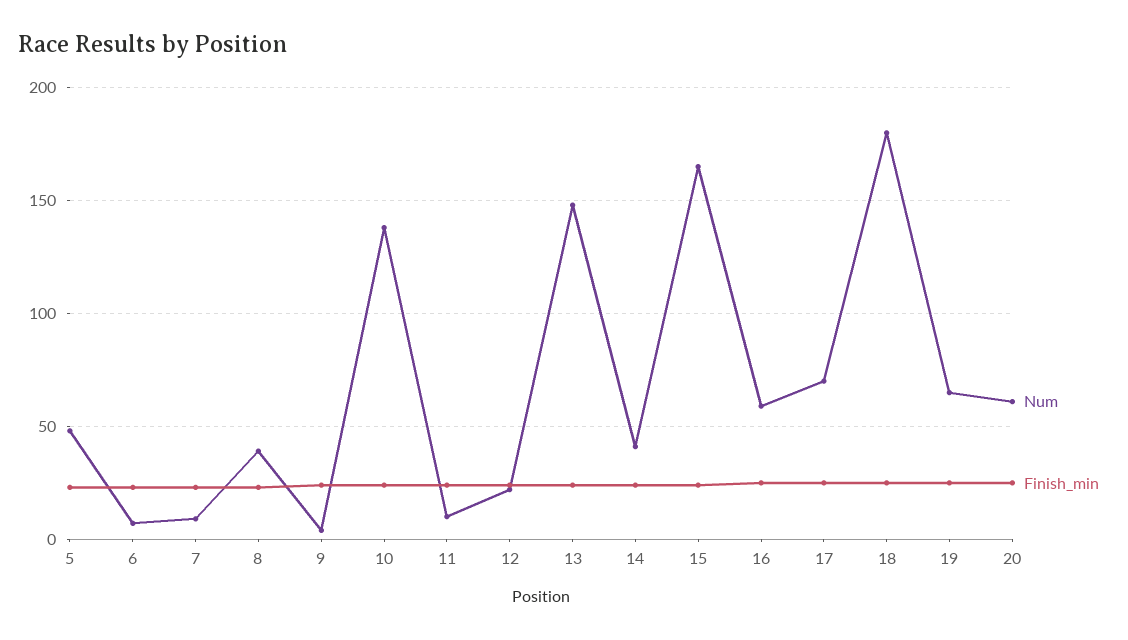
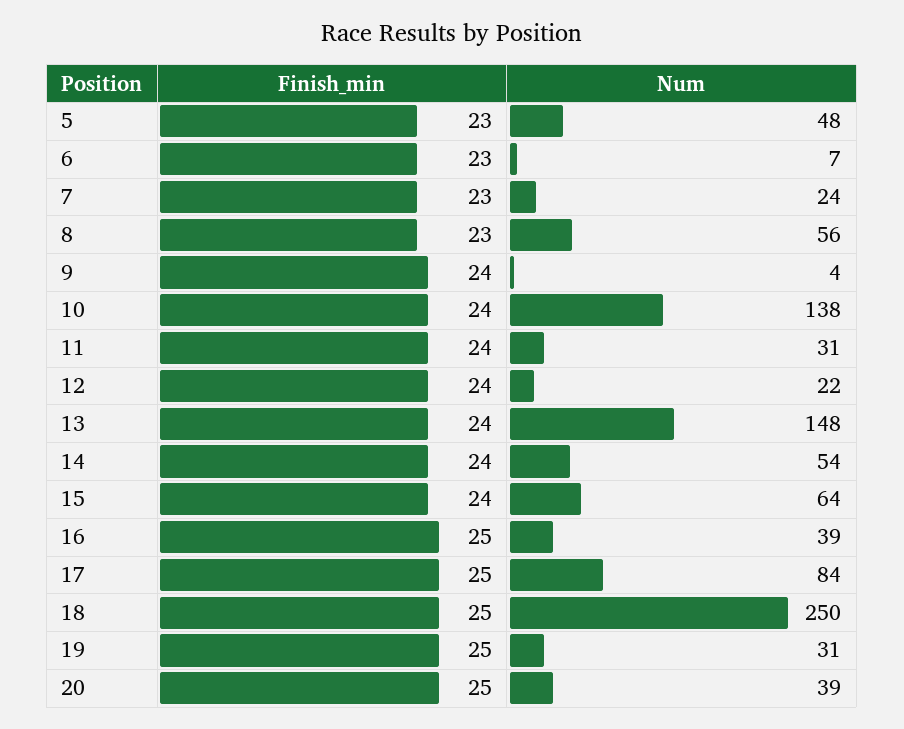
  {
    "Num": {
      "5": 48,
      "6": 7,
-     "7": 10,
+     "7": 24,
-     "8": 40,
+     "8": 56,
      "9": 4,
      "10": 138,
-     "11": 10,
+     "11": 31,
      "12": 22,
      "13": 148,
-     "14": 40,
+     "14": 54,
-     "15": 165,
+     "15": 64,
-     "16": 60,
+     "16": 39,
-     "17": 70,
+     "17": 84,
-     "18": 180,
+     "18": 250,
-     "19": 65,
+     "19": 31,
-     "20": 60
+     "20": 39
    },
    "Finish_min": {
      "5": 23,
      "6": 23,
      "7": 23,
      "8": 23,
      "9": 24,
      "10": 24,
      "11": 24,
      "12": 24,
      "13": 24,
      "14": 24,
      "15": 24,
      "16": 25,
      "17": 25,
      "18": 25,
      "19": 25,
      "20": 25
    }
  }

